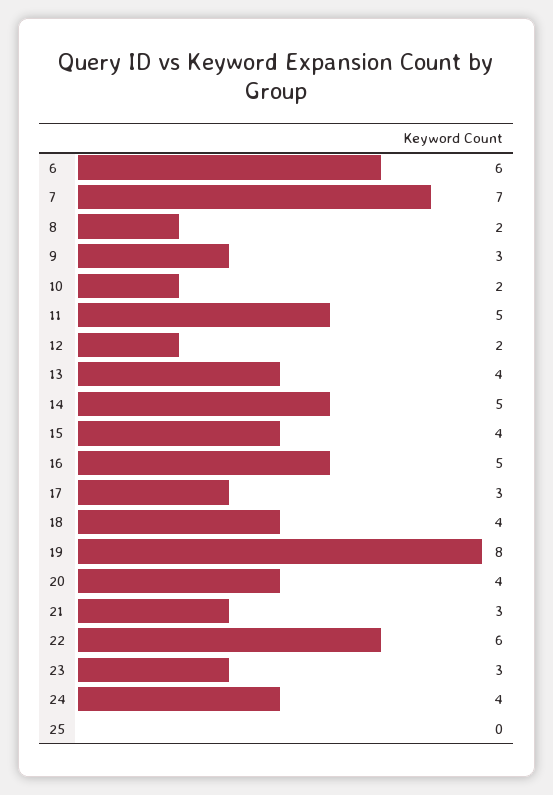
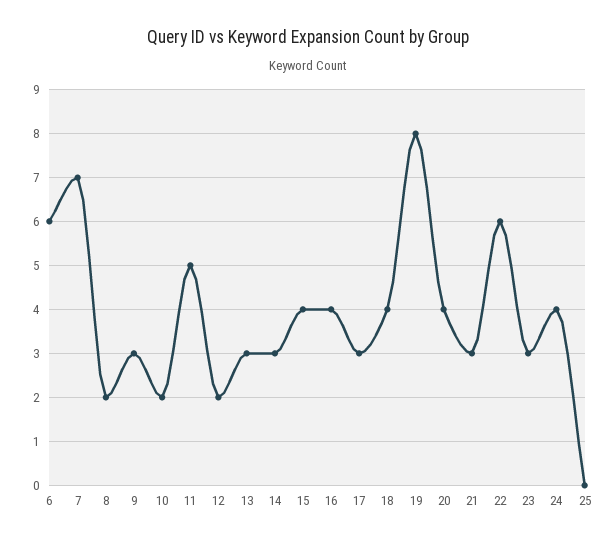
  {
    "6": 6,
    "7": 7,
    "8": 2,
    "9": 3,
    "10": 2,
    "11": 5,
    "12": 2,
-   "13": 4,
+   "13": 3,
-   "14": 5,
+   "14": 3,
    "15": 4,
-   "16": 5,
+   "16": 4,
    "17": 3,
    "18": 4,
    "19": 8,
    "20": 4,
    "21": 3,
    "22": 6,
    "23": 3,
    "24": 4,
    "25": 0
  }

